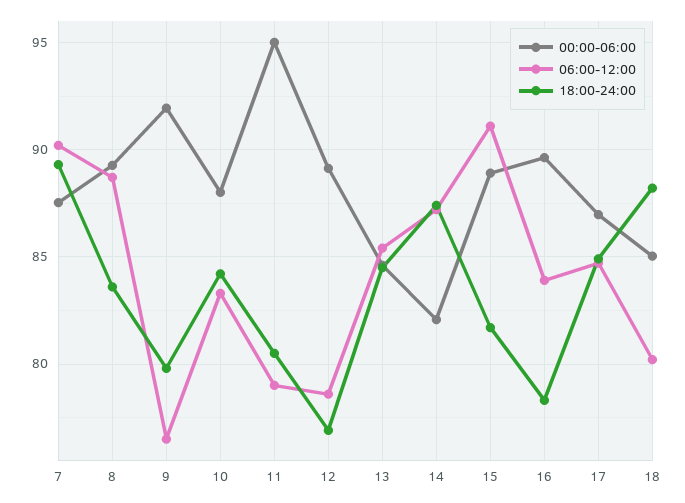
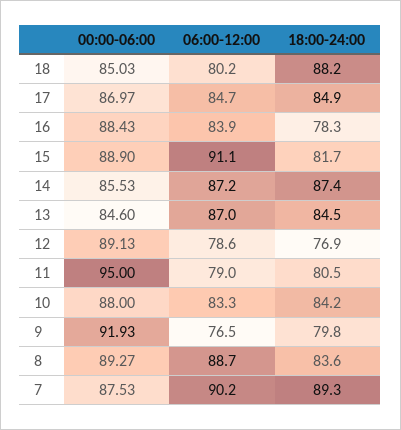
  {
    "00:00-06:00": {
      "7": 87.53,
      "8": 89.27,
      "9": 91.93,
      "10": 88,
      "11": 95,
      "12": 89.13,
      "13": 84.6,
-     "14": 82,
+     "14": 85.53,
      "15": 88.9,
-     "16": 89.5,
+     "16": 88.43,
      "17": 86.97,
      "18": 85.03
    },
    "06:00-12:00": {
      "7": 90.2,
      "8": 88.7,
      "9": 76.5,
      "10": 83.3,
      "11": 79,
      "12": 78.6,
-     "13": 85.5,
+     "13": 87,
      "14": 87.2,
      "15": 91.1,
      "16": 83.9,
      "17": 84.7,
      "18": 80.2
    },
    "18:00-24:00": {
      "7": 89.3,
      "8": 83.6,
      "9": 79.8,
      "10": 84.2,
      "11": 80.5,
      "12": 76.9,
      "13": 84.5,
      "14": 87.4,
      "15": 81.7,
      "16": 78.3,
      "17": 84.9,
      "18": 88.2
    }
  }

